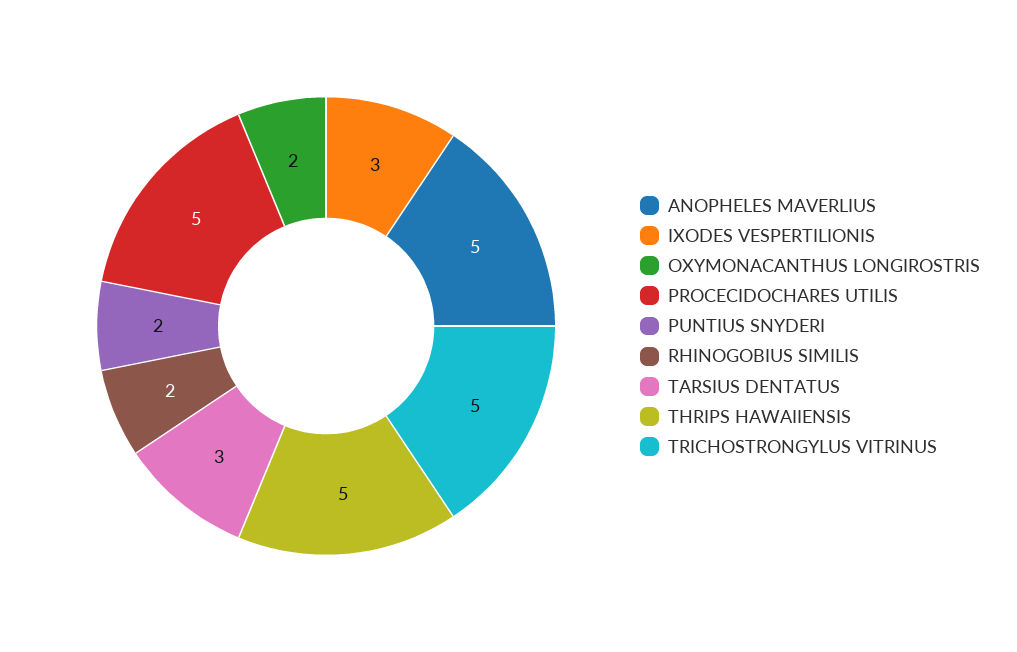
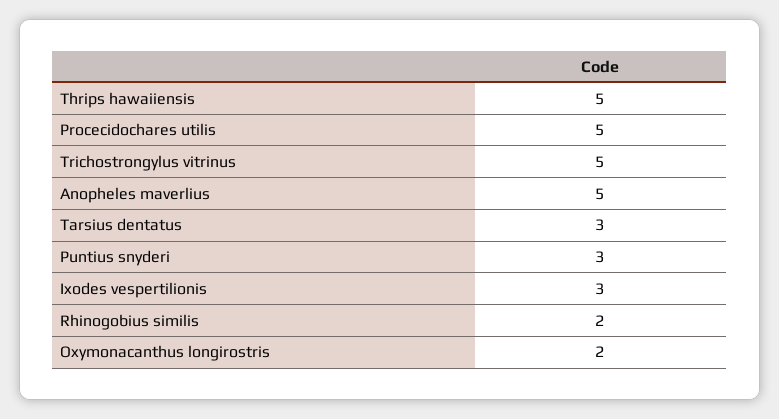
  {
    "ANOPHELES MAVERLIUS": 5,
    "IXODES VESPERTILIONIS": 3,
    "OXYMONACANTHUS LONGIROSTRIS": 2,
    "PROCECIDOCHARES UTILIS": 5,
-   "PUNTIUS SNYDERI": 2,
+   "PUNTIUS SNYDERI": 3,
    "RHINOGOBIUS SIMILIS": 2,
    "TARSIUS DENTATUS": 3,
    "THRIPS HAWAIIENSIS": 5,
    "TRICHOSTRONGYLUS VITRINUS": 5
  }

